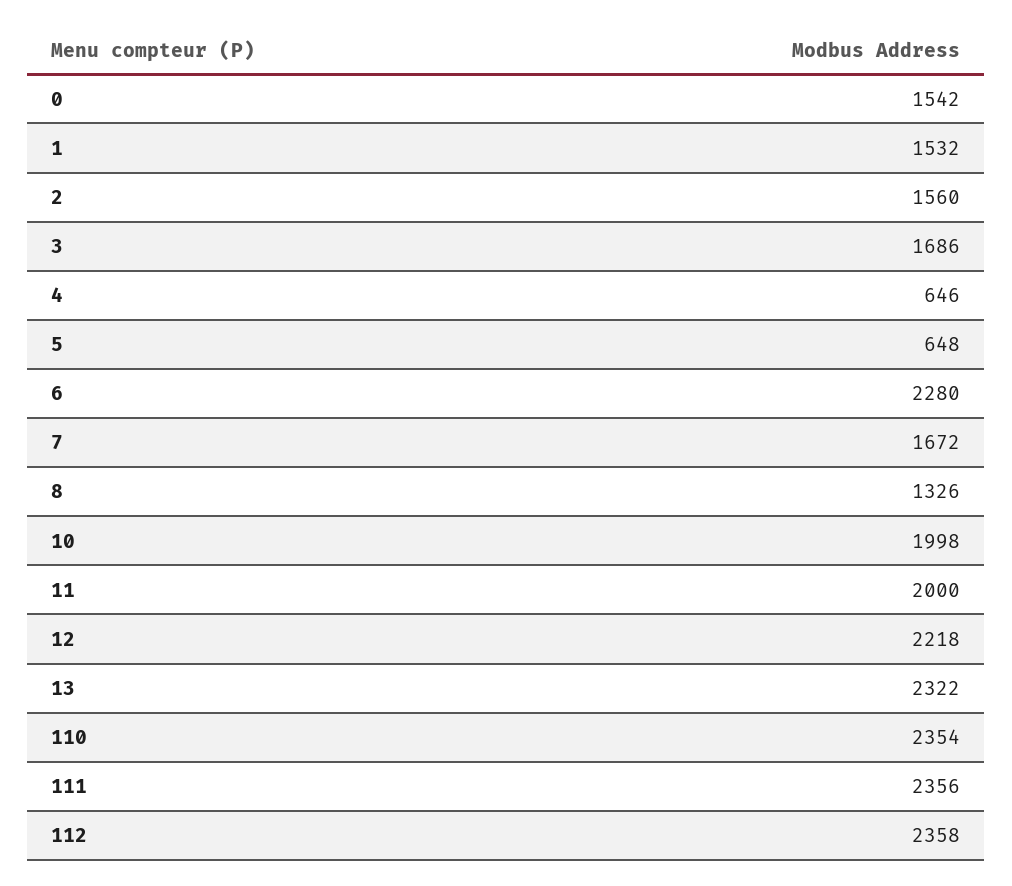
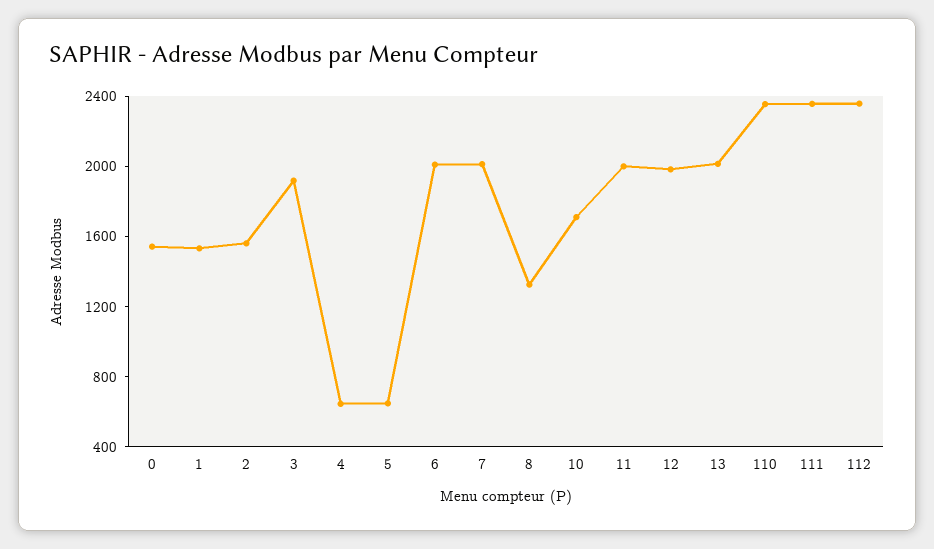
  {
    "0": 1542,
    "1": 1532,
    "2": 1560,
-   "3": 1686,
+   "3": 1900,
    "4": 646,
    "5": 648,
-   "6": 2280,
+   "6": 2000,
-   "7": 1672,
+   "7": 2000,
    "8": 1326,
-   "10": 1998,
+   "10": 1700,
    "11": 2000,
-   "12": 2218,
+   "12": 2000,
-   "13": 2322,
+   "13": 2000,
    "110": 2354,
    "111": 2356,
    "112": 2358
  }

